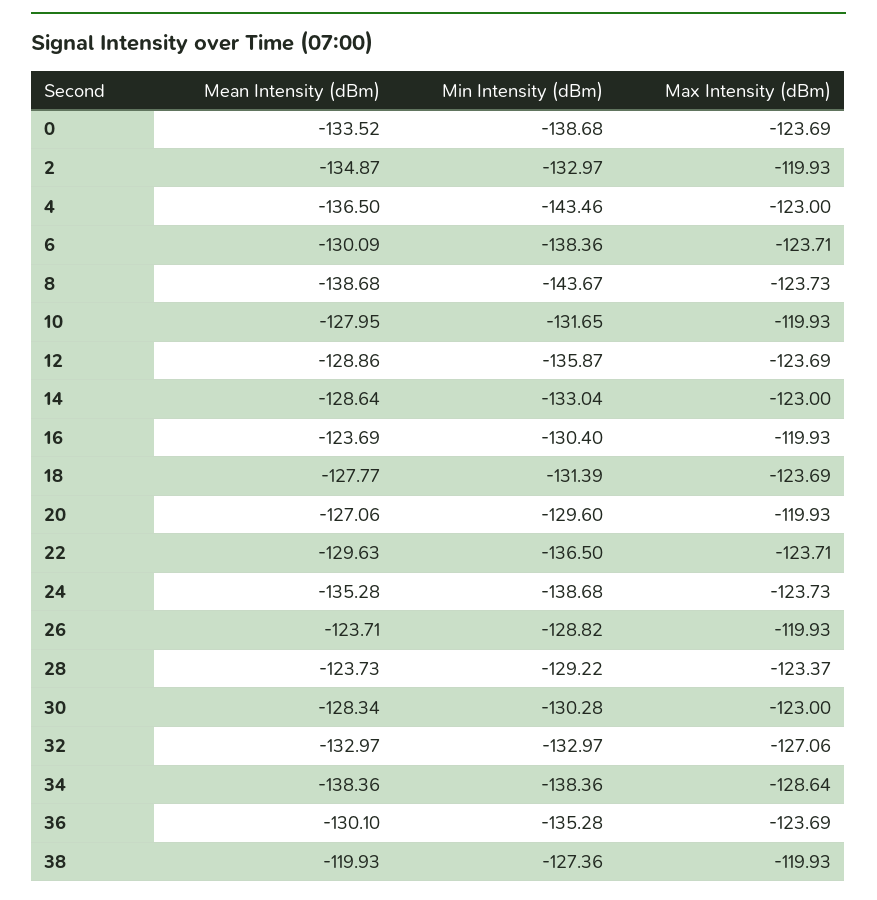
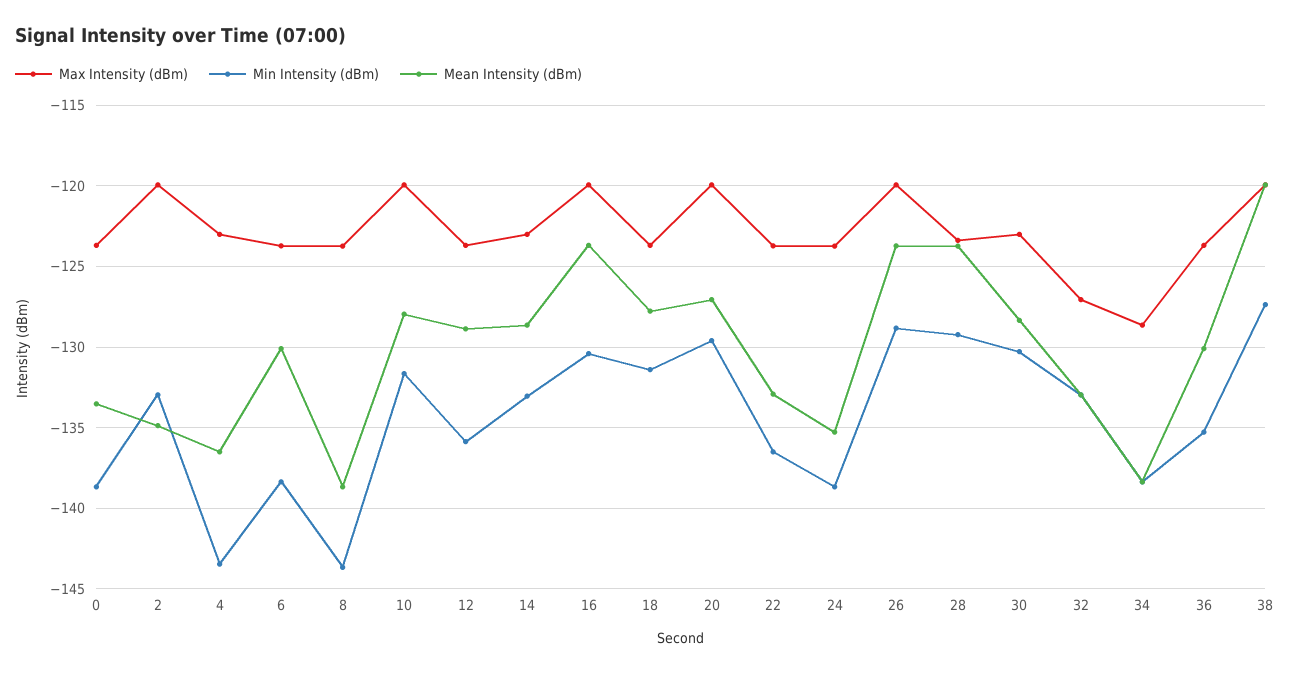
  {
    "Mean Intensity (dBm)": {
      "0": -133.52,
      "2": -134.87,
      "4": -136.5,
      "6": -130.09,
      "8": -138.68,
      "10": -127.95,
      "12": -128.86,
      "14": -128.64,
      "16": -123.69,
      "18": -127.77,
      "20": -127.06,
-     "22": -129.63,
+     "22": -133,
      "24": -135.28,
      "26": -123.71,
      "28": -123.73,
      "30": -128.34,
      "32": -132.97,
      "34": -138.36,
      "36": -130.1,
      "38": -119.93
    },
    "Min Intensity (dBm)": {
      "0": -138.68,
      "2": -132.97,
      "4": -143.46,
      "6": -138.36,
      "8": -143.67,
      "10": -131.65,
      "12": -135.87,
      "14": -133.04,
      "16": -130.4,
      "18": -131.39,
      "20": -129.6,
      "22": -136.5,
      "24": -138.68,
      "26": -128.82,
      "28": -129.22,
      "30": -130.28,
      "32": -132.97,
      "34": -138.36,
      "36": -135.28,
      "38": -127.36
    },
    "Max Intensity (dBm)": {
      "0": -123.69,
      "2": -119.93,
      "4": -123,
      "6": -123.71,
      "8": -123.73,
      "10": -119.93,
      "12": -123.69,
      "14": -123,
      "16": -119.93,
      "18": -123.69,
      "20": -119.93,
      "22": -123.71,
      "24": -123.73,
      "26": -119.93,
      "28": -123.37,
      "30": -123,
      "32": -127.06,
      "34": -128.64,
      "36": -123.69,
      "38": -119.93
    }
  }

